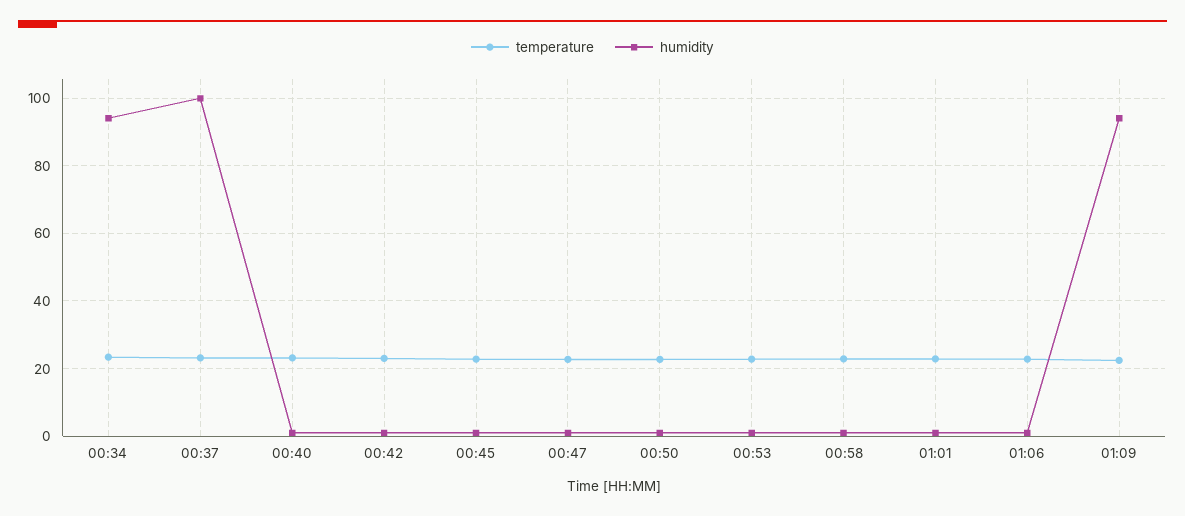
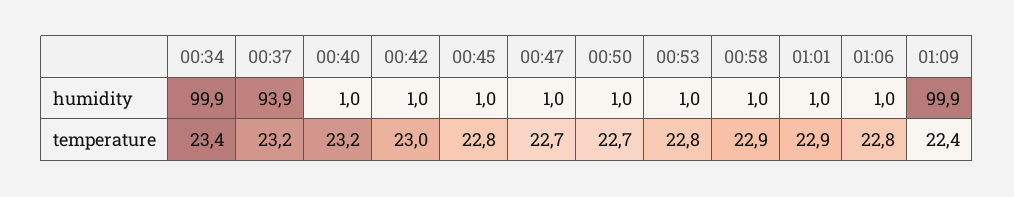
  {
    "temperature": {
      "00:34": 23.4,
      "00:37": 23.2,
      "00:40": 23.2,
      "00:42": 23,
      "00:45": 22.8,
      "00:47": 22.7,
      "00:50": 22.7,
      "00:53": 22.8,
      "00:58": 22.9,
      "01:01": 22.9,
      "01:06": 22.8,
      "01:09": 22.4
    },
    "humidity": {
-     "00:34": 94,
+     "00:34": 99.9,
-     "00:37": 100,
+     "00:37": 93.9,
      "00:40": 1,
      "00:42": 1,
      "00:45": 1,
      "00:47": 1,
      "00:50": 1,
      "00:53": 1,
      "00:58": 1,
      "01:01": 1,
      "01:06": 1,
-     "01:09": 94
+     "01:09": 99.9
    }
  }

